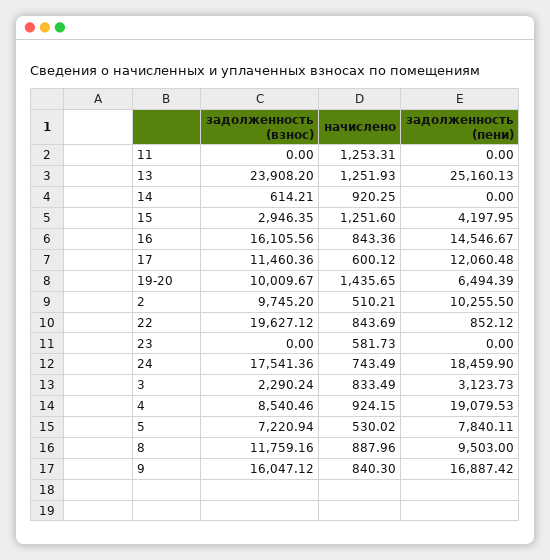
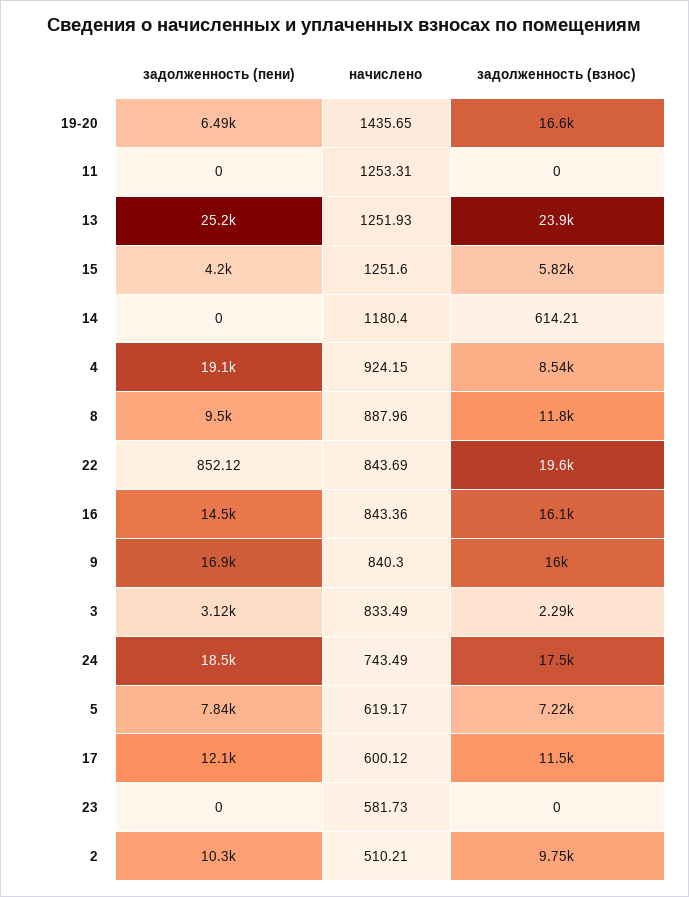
  {
    "задолженность (взнос)": {
      "11": 0,
      "13": 23908.2,
      "14": 614.21,
-     "15": 2946.35,
+     "15": 5820,
      "16": 16105.56,
      "17": 11460.36,
-     "19-20": 10009.67,
+     "19-20": 16600,
      "2": 9745.2,
      "22": 19627.12,
      "23": 0,
      "24": 17541.36,
      "3": 2290.24,
      "4": 8540.46,
      "5": 7220.94,
      "8": 11759.16,
      "9": 16047.12
    },
    "начислено": {
      "11": 1253.31,
      "13": 1251.93,
-     "14": 920.25,
+     "14": 1180.4,
      "15": 1251.6,
      "16": 843.36,
      "17": 600.12,
      "19-20": 1435.65,
      "2": 510.21,
      "22": 843.69,
      "23": 581.73,
      "24": 743.49,
      "3": 833.49,
      "4": 924.15,
-     "5": 530.02,
+     "5": 619.17,
      "8": 887.96,
      "9": 840.3
    },
    "задолженность (пени)": {
      "11": 0,
      "13": 25160.13,
      "14": 0,
      "15": 4197.95,
      "16": 14546.67,
      "17": 12060.48,
      "19-20": 6494.39,
      "2": 10255.5,
      "22": 852.12,
      "23": 0,
      "24": 18459.9,
      "3": 3123.73,
      "4": 19079.53,
      "5": 7840.11,
      "8": 9503,
      "9": 16887.42
    }
  }

